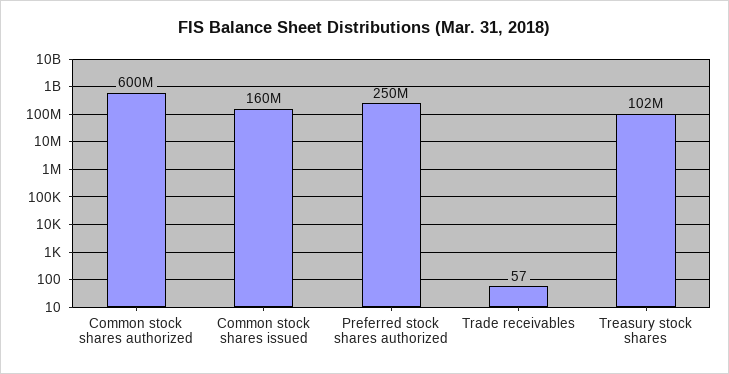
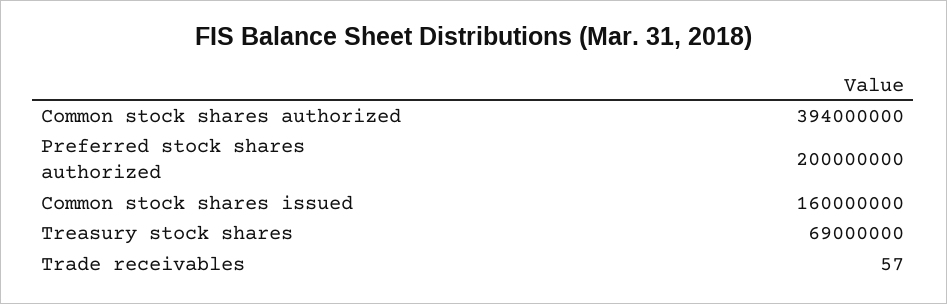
  {
-   "Common stock shares authorized": 600000000,
+   "Common stock shares authorized": 394000000,
    "Common stock shares issued": 160000000,
-   "Preferred stock shares authorized": 250000000,
+   "Preferred stock shares authorized": 200000000,
    "Trade receivables": 57,
-   "Treasury stock shares": 102000000
+   "Treasury stock shares": 69000000
  }

